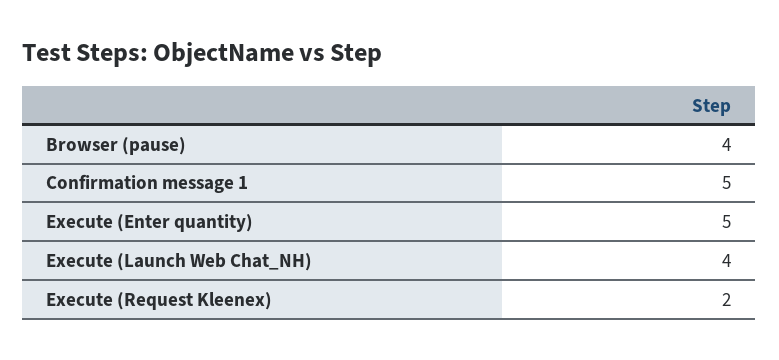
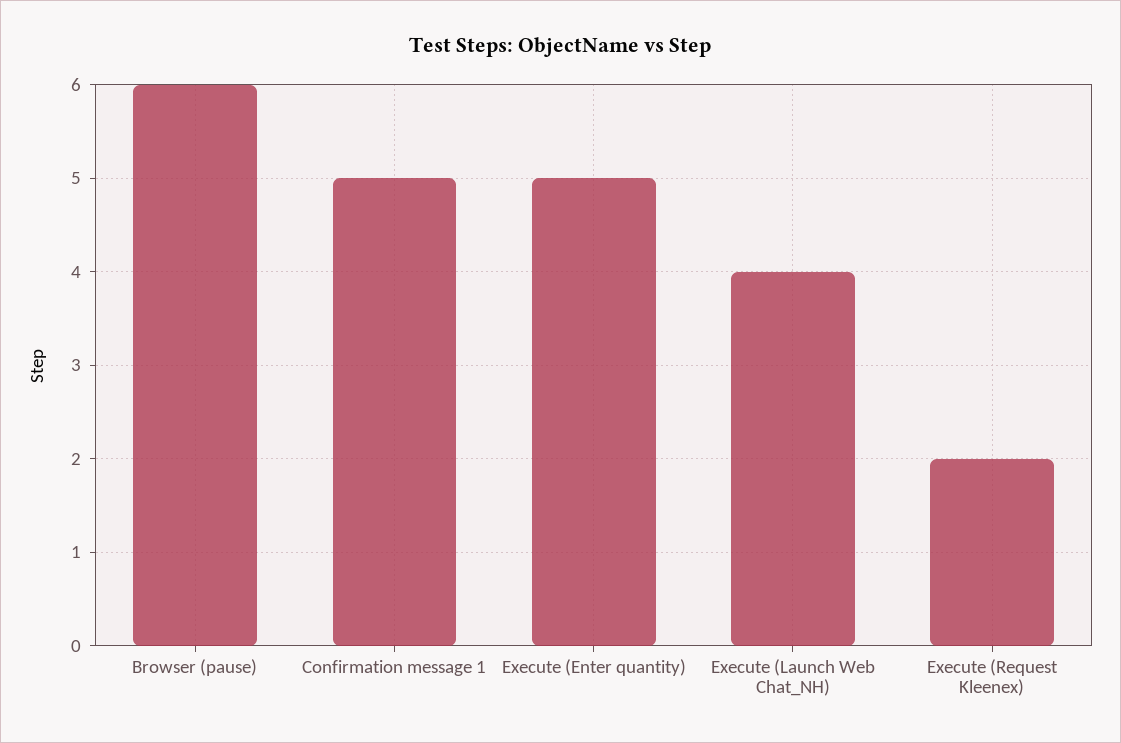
  {
-   "Browser (pause)": 4,
+   "Browser (pause)": 6,
    "Confirmation message 1": 5,
    "Execute (Enter quantity)": 5,
    "Execute (Launch Web Chat_NH)": 4,
    "Execute (Request Kleenex)": 2
  }

